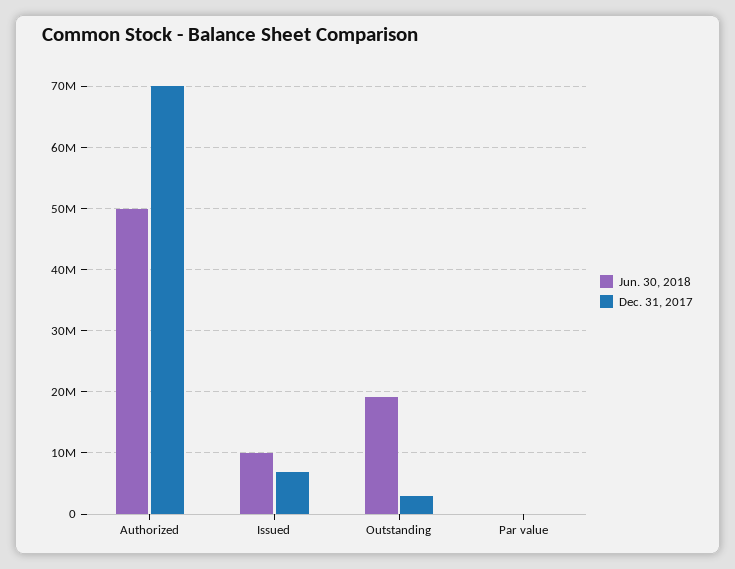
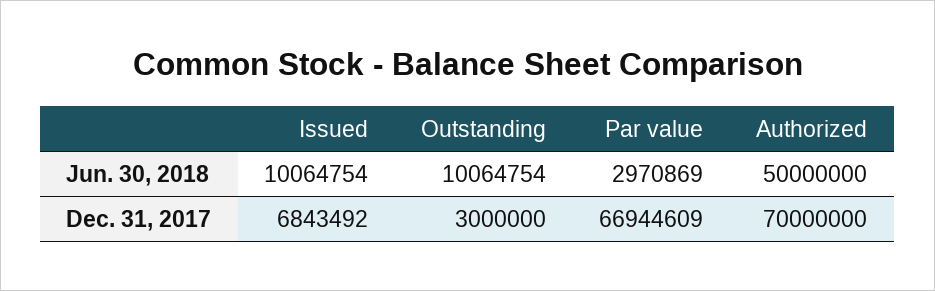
  {
    "Jun. 30, 2018": {
      "Authorized": 50000000,
      "Issued": 10064754,
-     "Outstanding": 19000000,
+     "Outstanding": 10064754,
-     "Par value": 0
+     "Par value": 2970869
    },
    "Dec. 31, 2017": {
      "Authorized": 70000000,
      "Issued": 6843492,
      "Outstanding": 3000000,
-     "Par value": 0
+     "Par value": 66944609
    }
  }

